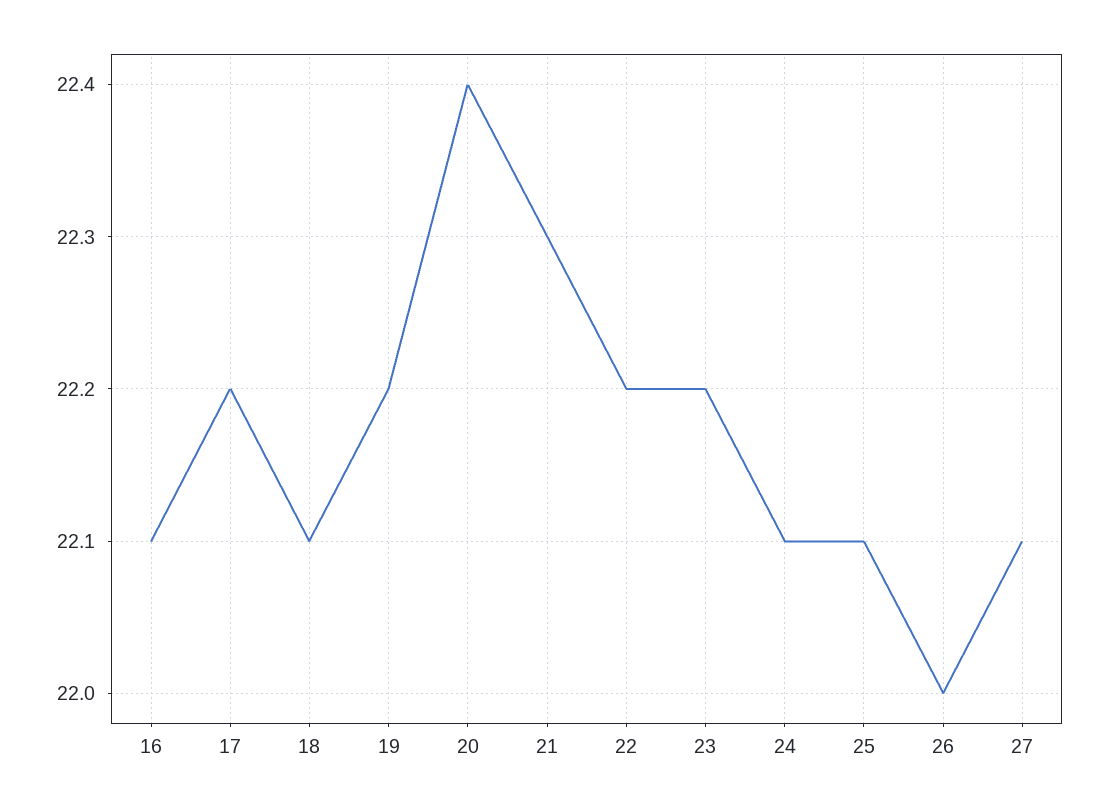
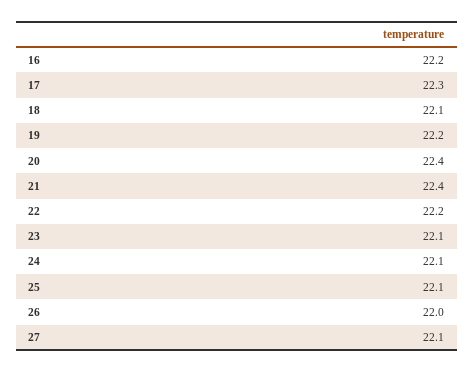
  {
-   "16": 22.1,
+   "16": 22.2,
-   "17": 22.2,
+   "17": 22.3,
    "18": 22.1,
    "19": 22.2,
    "20": 22.4,
-   "21": 22.3,
+   "21": 22.4,
    "22": 22.2,
-   "23": 22.2,
+   "23": 22.1,
    "24": 22.1,
    "25": 22.1,
    "26": 22,
    "27": 22.1
  }

